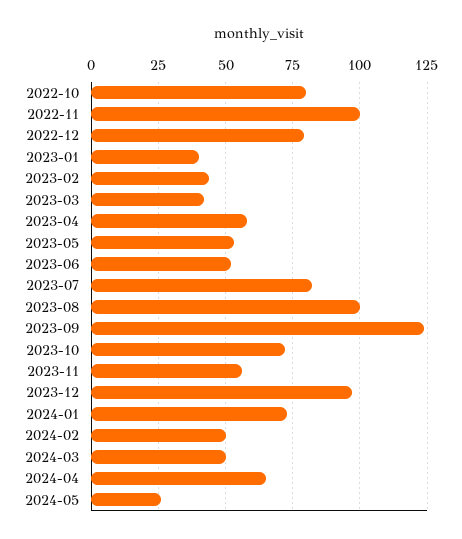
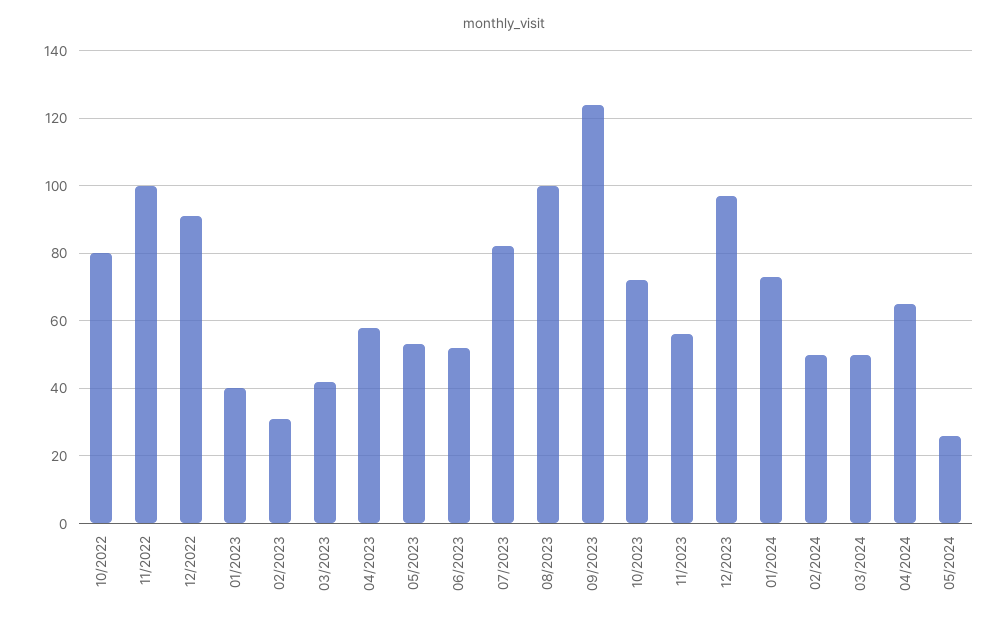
  {
    "2022-10": 80,
    "2022-11": 100,
-   "2022-12": 80,
+   "2022-12": 90,
    "2023-01": 40,
-   "2023-02": 45,
+   "2023-02": 30,
    "2023-03": 40,
    "2023-04": 60,
    "2023-05": 55,
    "2023-06": 50,
    "2023-07": 80,
    "2023-08": 100,
    "2023-09": 125,
    "2023-10": 70,
    "2023-11": 55,
    "2023-12": 95,
    "2024-01": 75,
    "2024-02": 50,
    "2024-03": 50,
    "2024-04": 65,
    "2024-05": 25
  }

